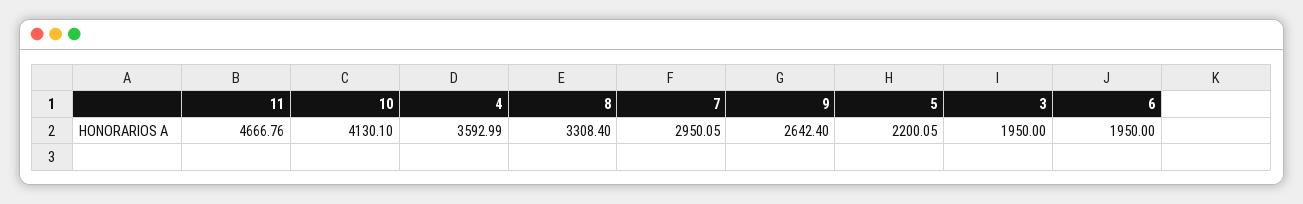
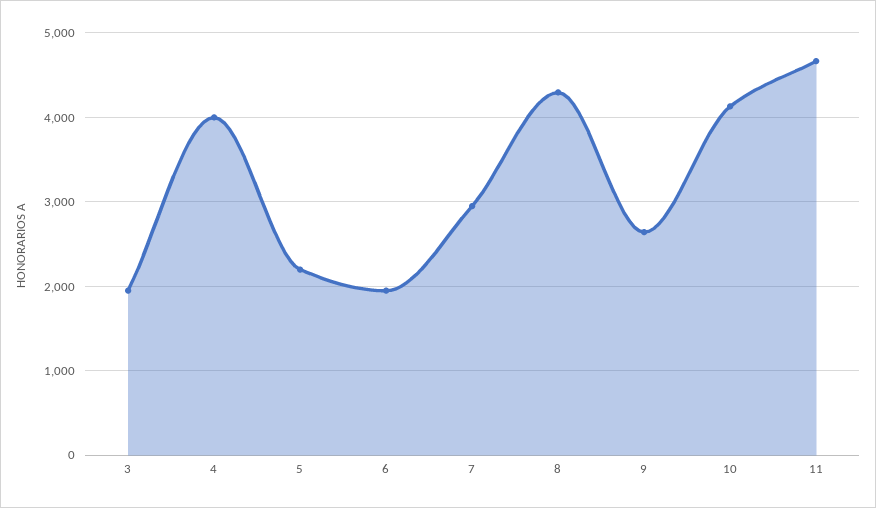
  {
    "11": 4666.76,
    "10": 4130.1,
-   "4": 3592.99,
+   "4": 4000,
-   "8": 3308.4,
+   "8": 4300,
    "7": 2950.05,
    "9": 2642.4,
    "5": 2200.05,
    "3": 1950,
    "6": 1950
  }

